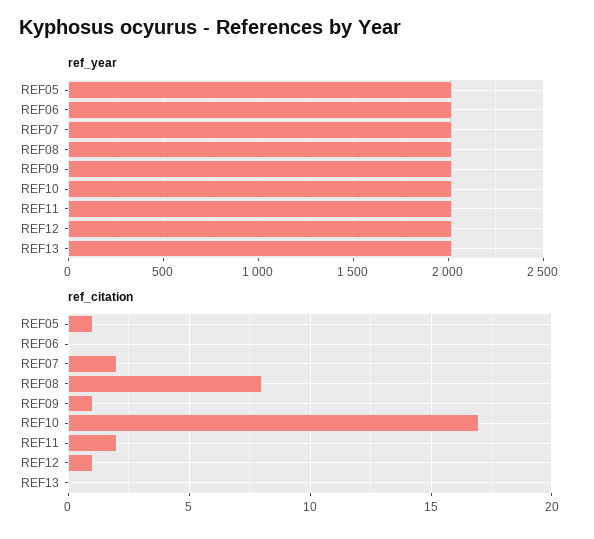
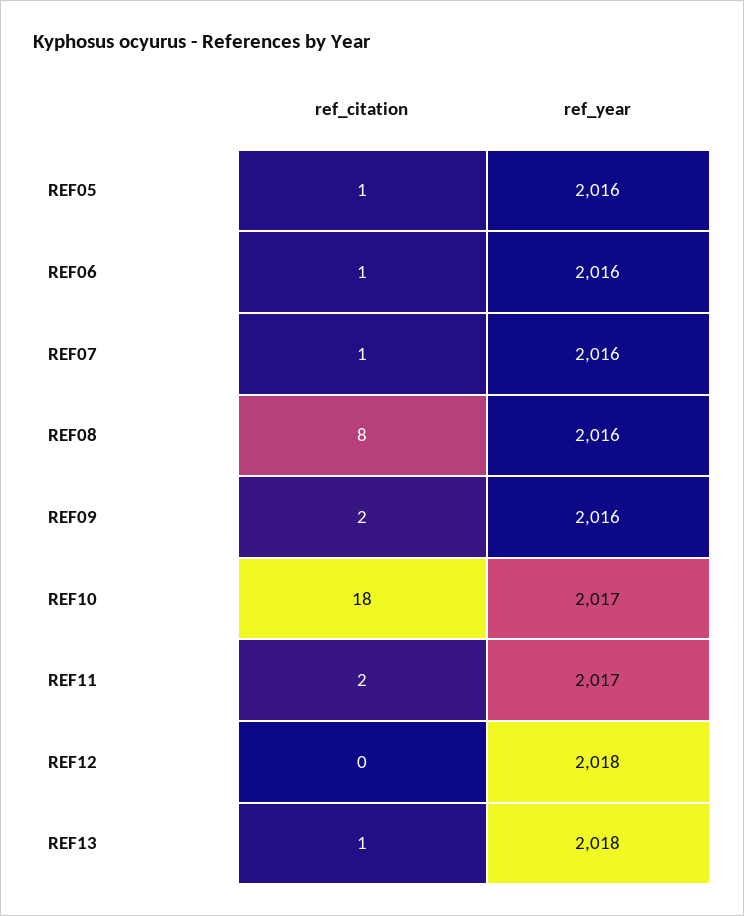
  {
    "ref_year": {
      "REF05": 2016,
      "REF06": 2016,
      "REF07": 2016,
      "REF08": 2016,
      "REF09": 2016,
      "REF10": 2017,
      "REF11": 2017,
      "REF12": 2018,
      "REF13": 2018
    },
    "ref_citation": {
      "REF05": 1,
-     "REF06": 0,
+     "REF06": 1,
-     "REF07": 2,
+     "REF07": 1,
      "REF08": 8,
-     "REF09": 1,
+     "REF09": 2,
-     "REF10": 17,
+     "REF10": 18,
      "REF11": 2,
-     "REF12": 1,
+     "REF12": 0,
-     "REF13": 0
+     "REF13": 1
    }
  }

